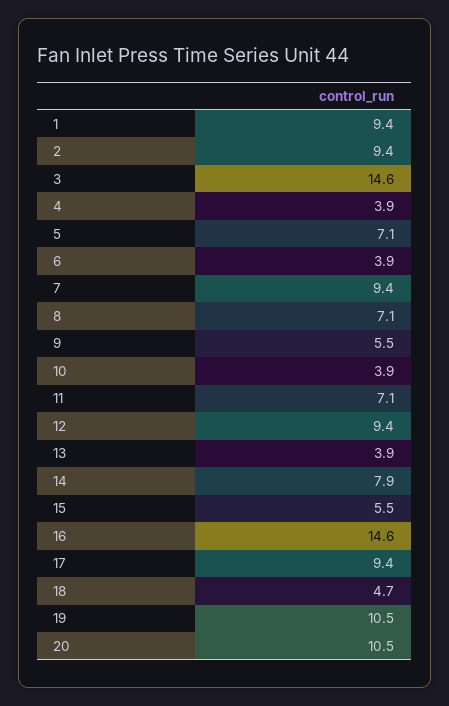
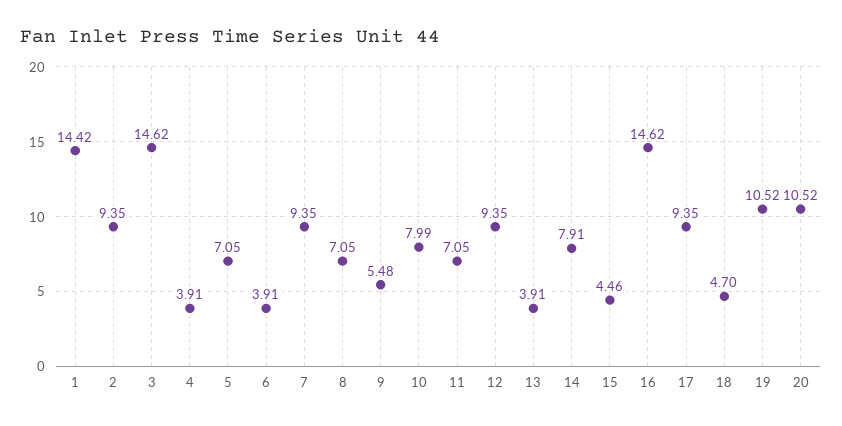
  {
-   "1": 9.4,
+   "1": 14.42,
    "2": 9.35,
    "3": 14.62,
    "4": 3.91,
    "5": 7.05,
    "6": 3.91,
    "7": 9.35,
    "8": 7.05,
    "9": 5.48,
-   "10": 3.9,
+   "10": 7.99,
    "11": 7.05,
    "12": 9.35,
    "13": 3.91,
    "14": 7.91,
-   "15": 5.5,
+   "15": 4.46,
    "16": 14.62,
    "17": 9.35,
    "18": 4.7,
    "19": 10.52,
    "20": 10.52
  }

